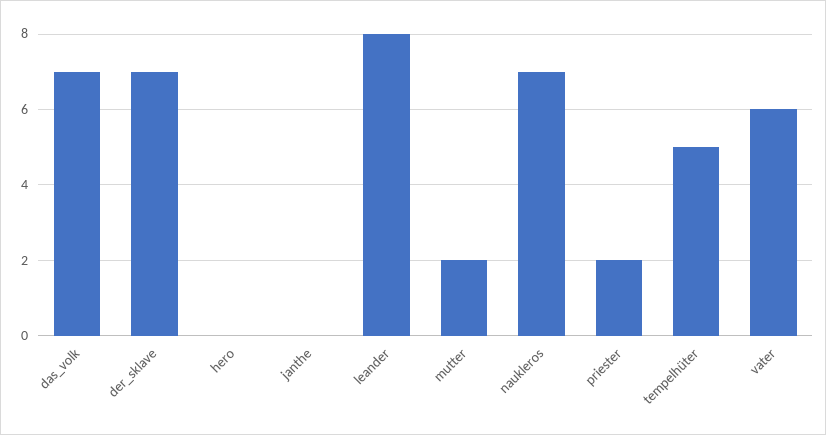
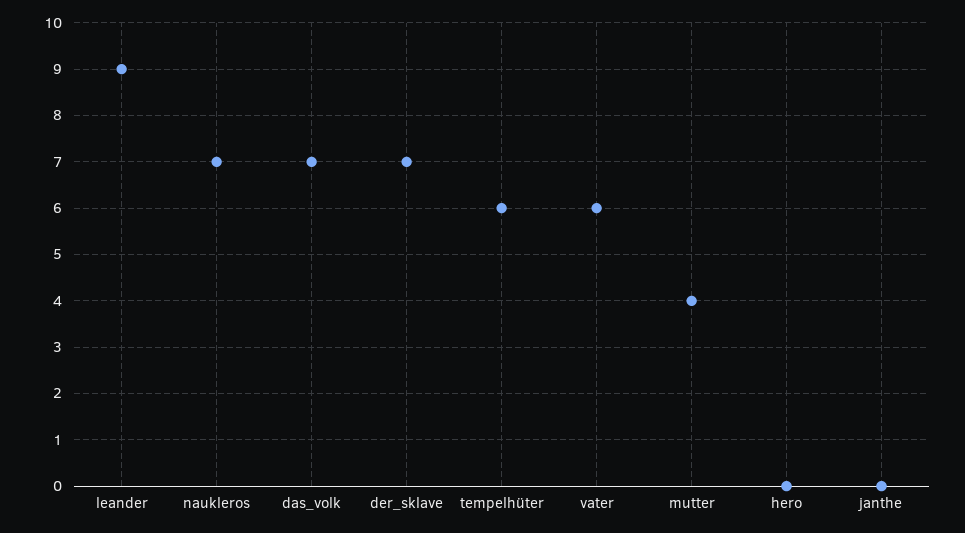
  {
    "das_volk": 7,
    "der_sklave": 7,
    "hero": 0,
    "janthe": 0,
-   "leander": 8,
+   "leander": 9,
-   "mutter": 2,
+   "mutter": 4,
    "naukleros": 7,
-   "priester": 2,
-   "tempelhüter": 5,
+   "tempelhüter": 6,
    "vater": 6
  }

